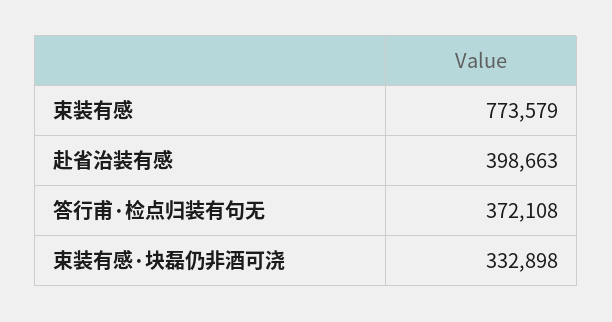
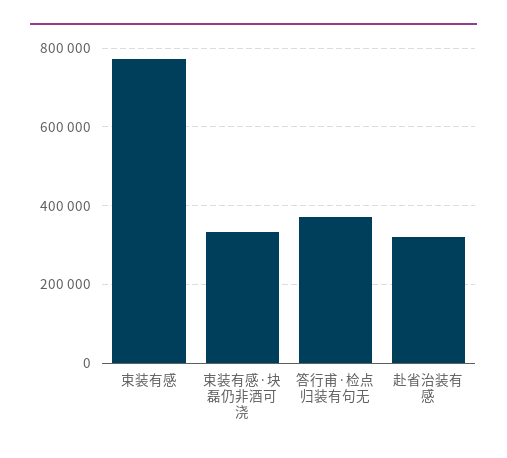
  {
    "束装有感": 773579,
-   "赴省治装有感": 398663,
+   "赴省治装有感": 320000,
    "答行甫·检点归装有句无": 372108,
    "束装有感·块磊仍非酒可浇": 332898
  }

